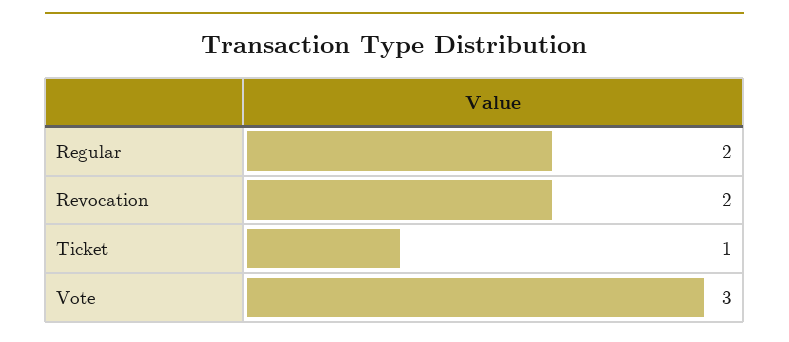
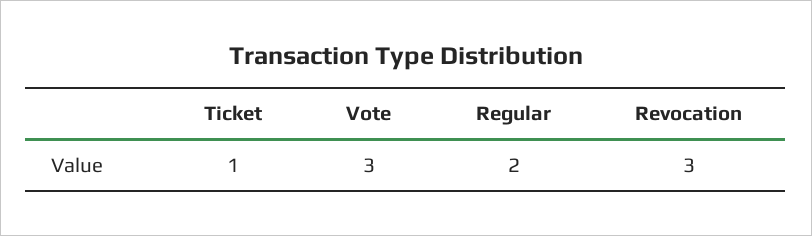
  {
    "Regular": 2,
-   "Revocation": 2,
+   "Revocation": 3,
    "Ticket": 1,
    "Vote": 3
  }

